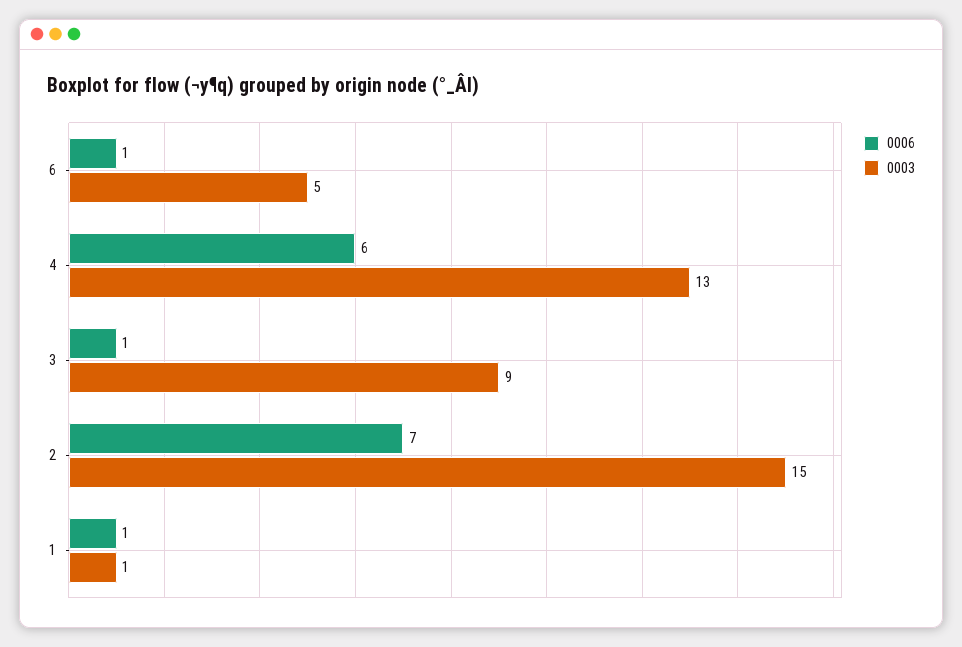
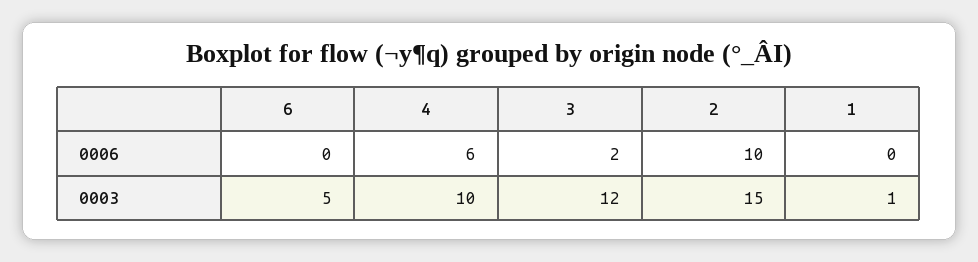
  {
    "0006": {
-     "6": 1,
+     "6": 0,
      "4": 6,
-     "3": 1,
+     "3": 2,
-     "2": 7,
+     "2": 10,
-     "1": 1
+     "1": 0
    },
    "0003": {
      "6": 5,
-     "4": 13,
+     "4": 10,
-     "3": 9,
+     "3": 12,
      "2": 15,
      "1": 1
    }
  }

